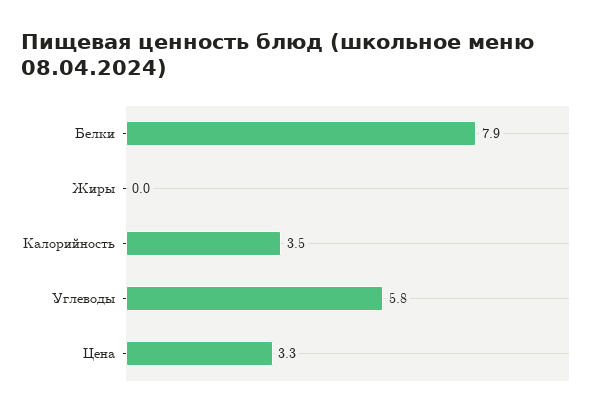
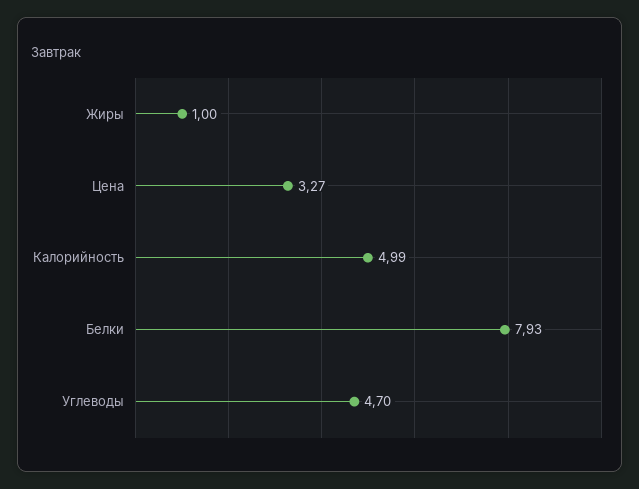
  {
    "Белки": 7.93,
-   "Жиры": 0,
+   "Жиры": 1,
-   "Калорийность": 3.5,
+   "Калорийность": 4.99,
-   "Углеводы": 5.8,
+   "Углеводы": 4.7,
    "Цена": 3.27
  }

